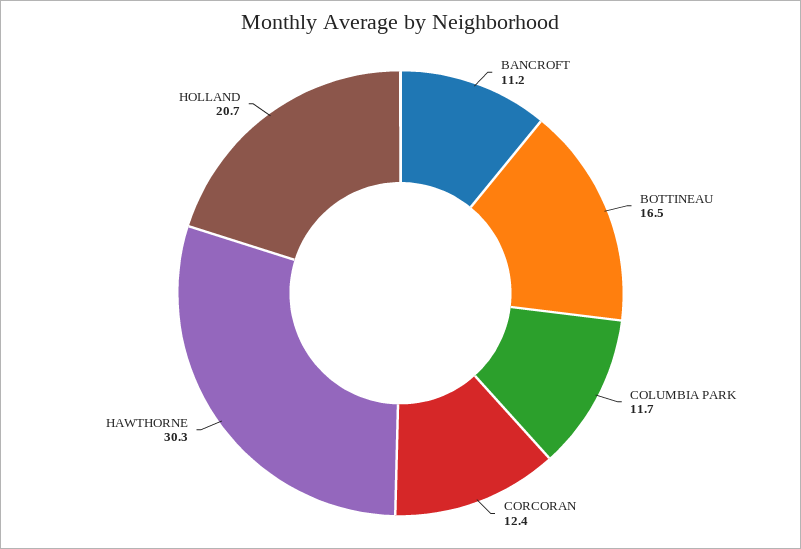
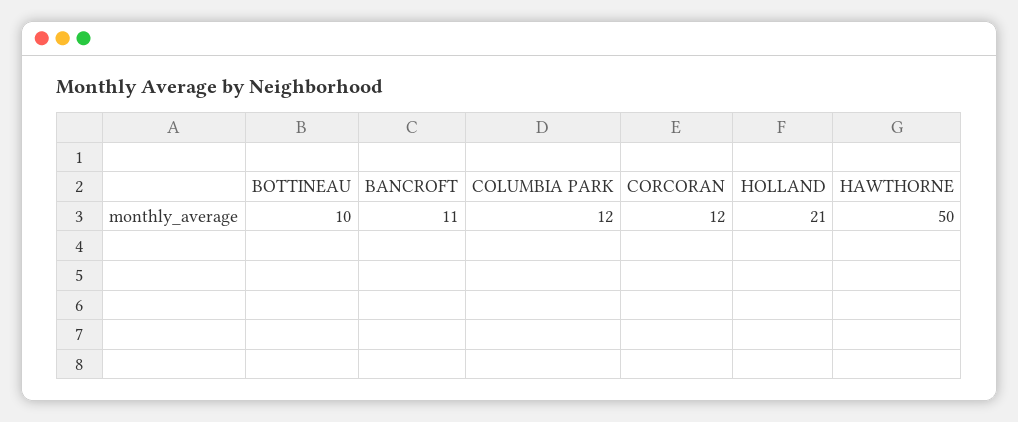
  {
    "BANCROFT": 11.2,
-   "BOTTINEAU": 16.5,
+   "BOTTINEAU": 10,
    "COLUMBIA PARK": 11.7,
    "CORCORAN": 12.4,
-   "HAWTHORNE": 30.3,
+   "HAWTHORNE": 50,
    "HOLLAND": 20.7
  }

